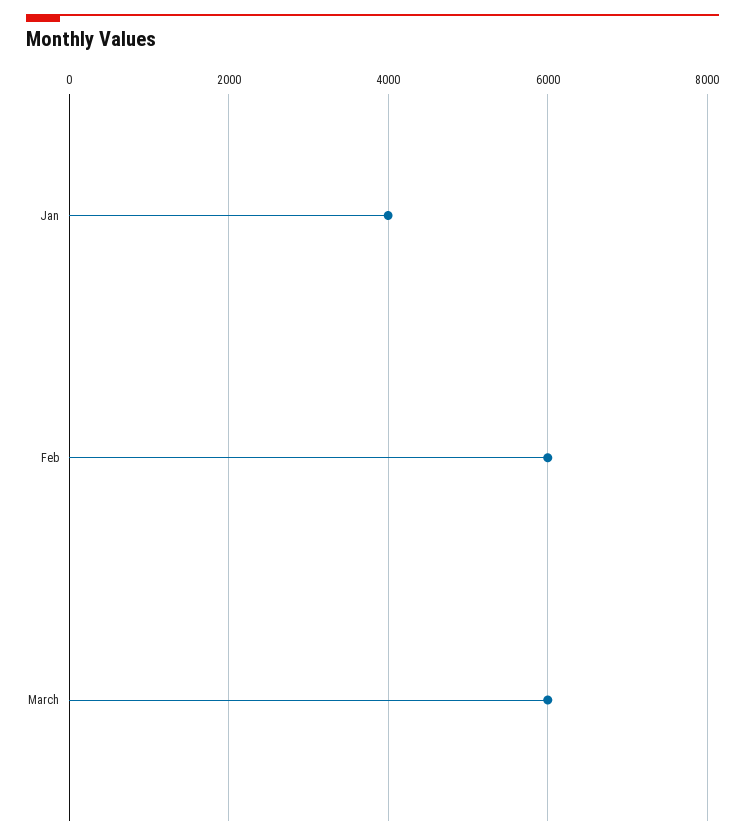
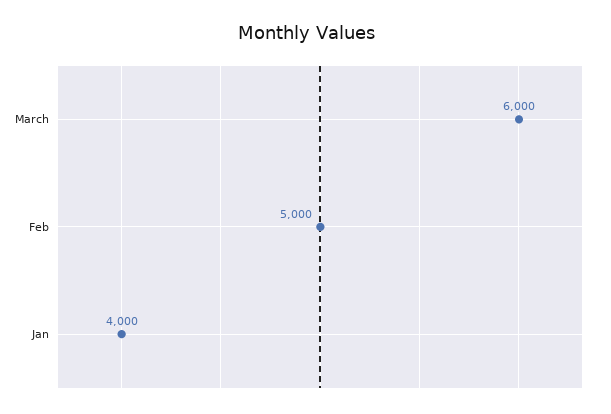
  {
    "Jan": 4000,
-   "Feb": 6000,
+   "Feb": 5000,
    "March": 6000
  }

